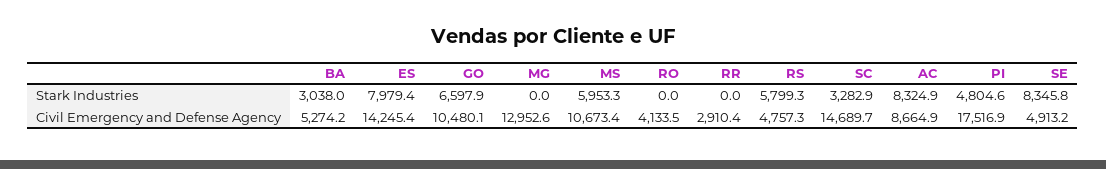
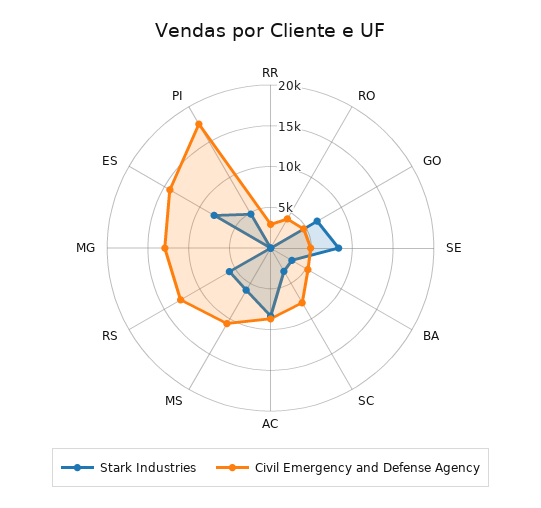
  {
    "Stark Industries": {
      "BA": 3038,
      "ES": 7979.4,
      "GO": 6597.9,
      "MG": 0,
      "MS": 5953.3,
      "RO": 0,
      "RR": 0,
      "RS": 5799.3,
      "SC": 3282.9,
      "AC": 8324.9,
      "PI": 4804.6,
      "SE": 8345.8
    },
    "Civil Emergency and Defense Agency": {
      "BA": 5274.2,
      "ES": 14245.4,
-     "GO": 10480.1,
+     "GO": 5000,
      "MG": 12952.6,
      "MS": 10673.4,
      "RO": 4133.5,
      "RR": 2910.4,
-     "RS": 4757.3,
+     "RS": 13000,
-     "SC": 14689.7,
+     "SC": 8000,
      "AC": 8664.9,
      "PI": 17516.9,
      "SE": 4913.2
    }
  }

